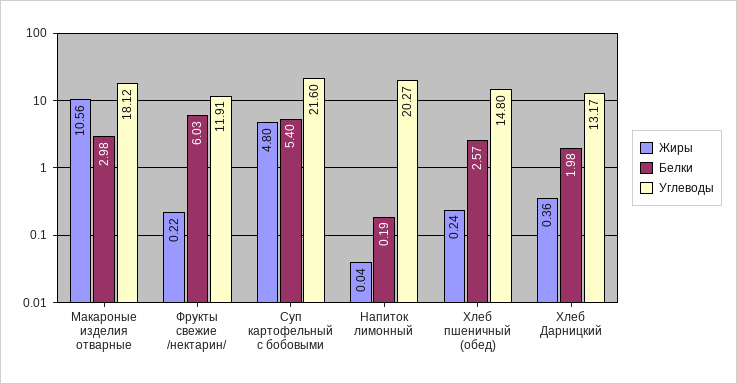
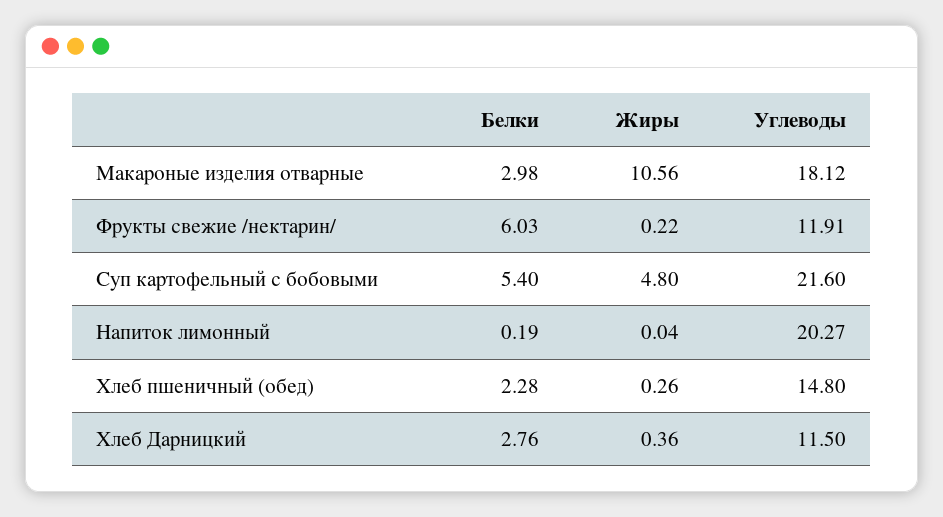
  {
    "Жиры": {
      "Макароные изделия отварные": 10.56,
      "Фрукты свежие /нектарин/": 0.22,
      "Суп картофельный с бобовыми": 4.8,
      "Напиток лимонный": 0.04,
-     "Хлеб пшеничный (обед)": 0.24,
+     "Хлеб пшеничный (обед)": 0.26,
      "Хлеб Дарницкий": 0.36
    },
    "Белки": {
      "Макароные изделия отварные": 2.98,
      "Фрукты свежие /нектарин/": 6.03,
      "Суп картофельный с бобовыми": 5.4,
      "Напиток лимонный": 0.19,
-     "Хлеб пшеничный (обед)": 2.57,
+     "Хлеб пшеничный (обед)": 2.28,
-     "Хлеб Дарницкий": 1.98
+     "Хлеб Дарницкий": 2.76
    },
    "Углеводы": {
      "Макароные изделия отварные": 18.12,
      "Фрукты свежие /нектарин/": 11.91,
      "Суп картофельный с бобовыми": 21.6,
      "Напиток лимонный": 20.27,
      "Хлеб пшеничный (обед)": 14.8,
-     "Хлеб Дарницкий": 13.17
+     "Хлеб Дарницкий": 11.5
    }
  }

